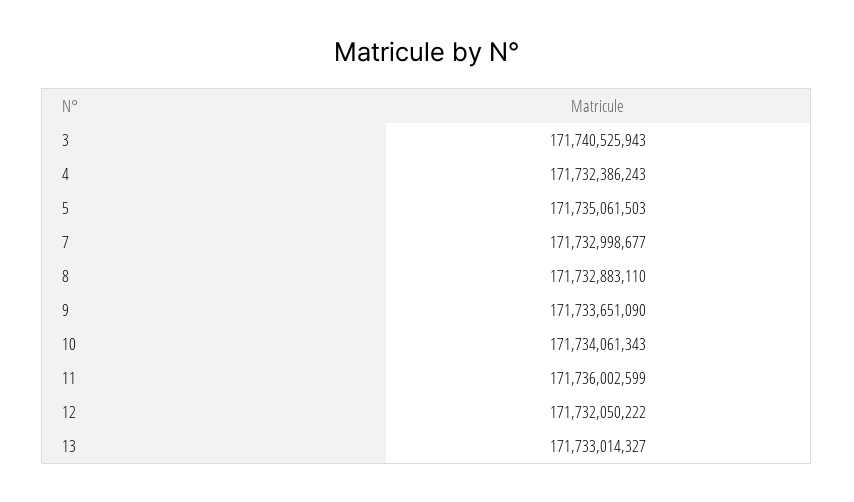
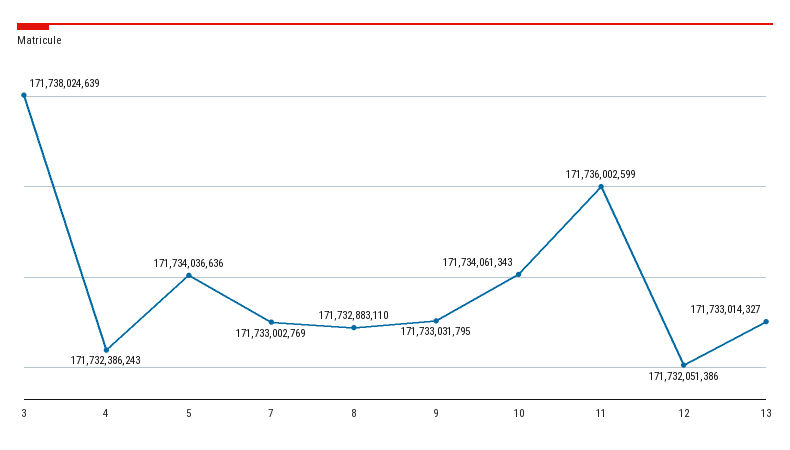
  {
-   "3": 171740525943,
+   "3": 171738024639,
    "4": 171732386243,
-   "5": 171735061503,
+   "5": 171734036636,
-   "7": 171732998677,
+   "7": 171733002769,
    "8": 171732883110,
-   "9": 171733651090,
+   "9": 171733031795,
    "10": 171734061343,
    "11": 171736002599,
-   "12": 171732050222,
+   "12": 171732051386,
    "13": 171733014327
  }

